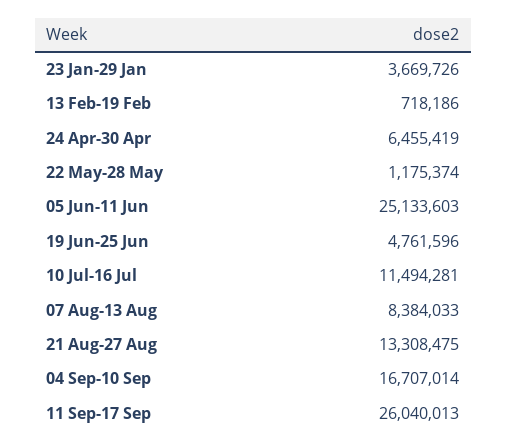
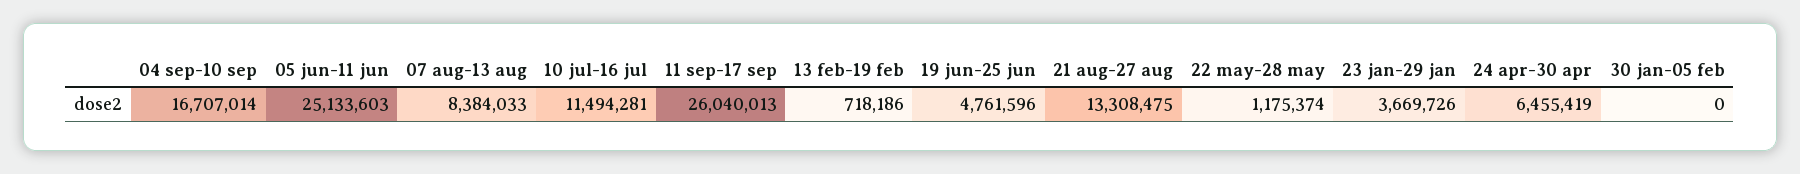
  {
    "23 Jan-29 Jan": 3669726,
    "13 Feb-19 Feb": 718186,
    "24 Apr-30 Apr": 6455419,
    "22 May-28 May": 1175374,
    "05 Jun-11 Jun": 25133603,
    "19 Jun-25 Jun": 4761596,
    "10 Jul-16 Jul": 11494281,
    "07 Aug-13 Aug": 8384033,
    "21 Aug-27 Aug": 13308475,
    "04 Sep-10 Sep": 16707014,
-   "11 Sep-17 Sep": 26040013
+   "11 Sep-17 Sep": 26040013,
+   "30 jan-05 feb": 0
  }

